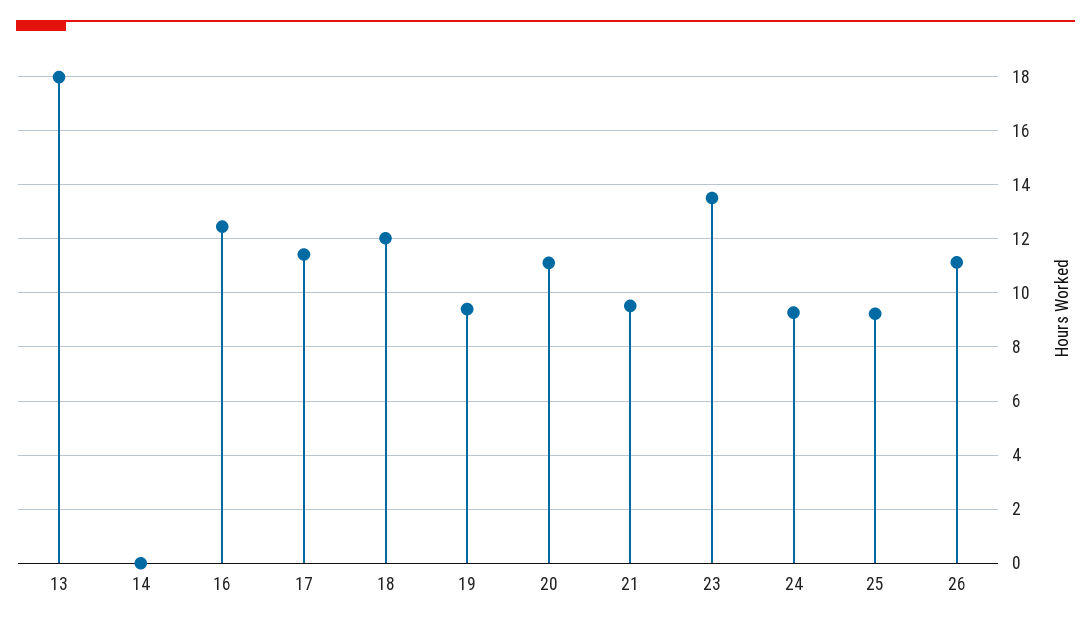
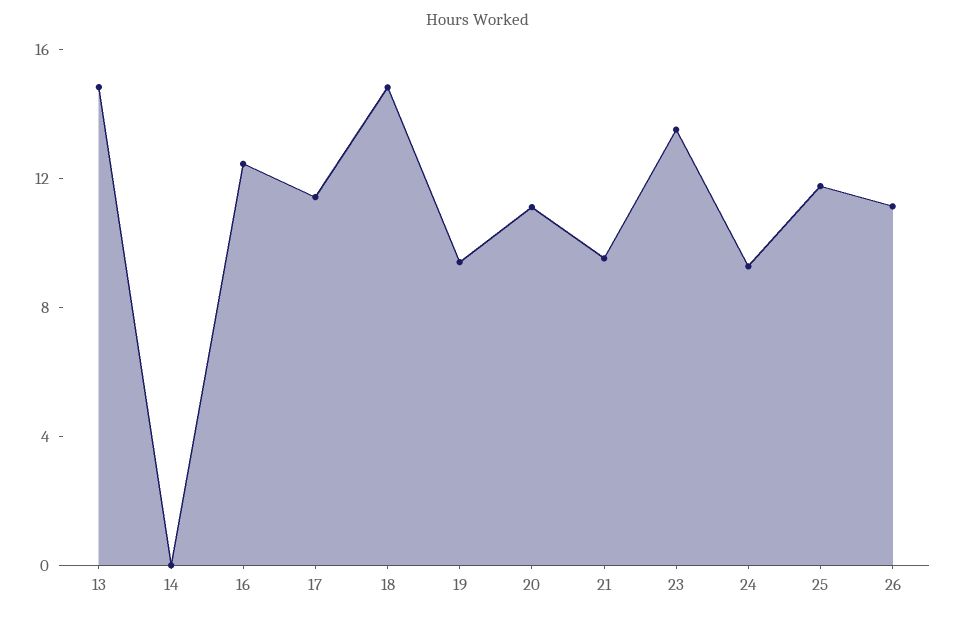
  {
-   "13": 18,
+   "13": 15,
    "14": 0,
    "16": 12.5,
    "17": 11.5,
-   "18": 12,
+   "18": 15,
    "19": 9.5,
    "20": 11,
    "21": 9.5,
    "23": 13.5,
    "24": 9.25,
-   "25": 9.25,
+   "25": 12,
    "26": 11.25
  }

